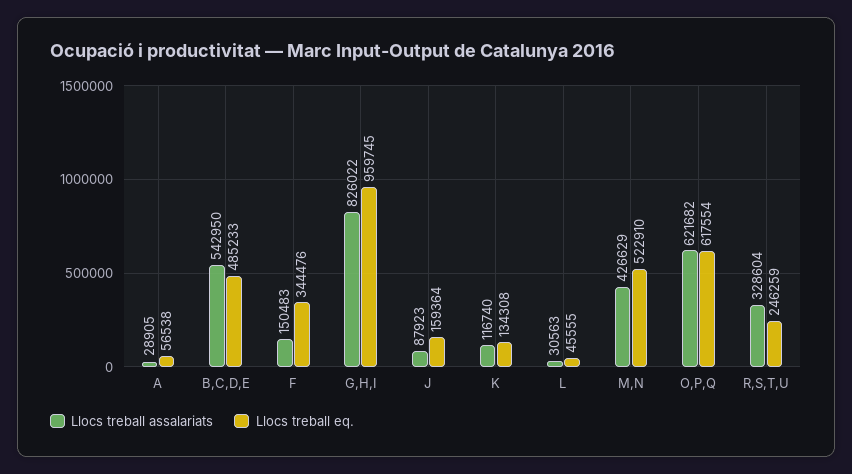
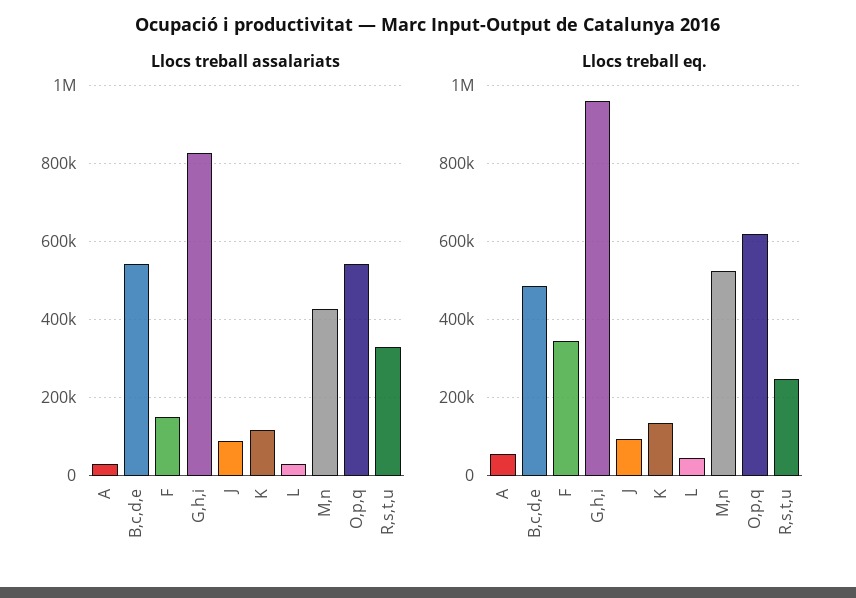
  {
    "Llocs treball assalariats": {
      "A": 28905,
      "B,C,D,E": 542950,
      "F": 150483,
      "G,H,I": 826022,
      "J": 87923,
      "K": 116740,
      "L": 30563,
      "M,N": 426629,
-     "O,P,Q": 621682,
+     "O,P,Q": 540000,
      "R,S,T,U": 328604
    },
    "Llocs treball eq.": {
      "A": 56538,
      "B,C,D,E": 485233,
      "F": 344476,
      "G,H,I": 959745,
-     "J": 159364,
+     "J": 100000,
      "K": 134308,
      "L": 45555,
      "M,N": 522910,
      "O,P,Q": 617554,
      "R,S,T,U": 246259
    }
  }

